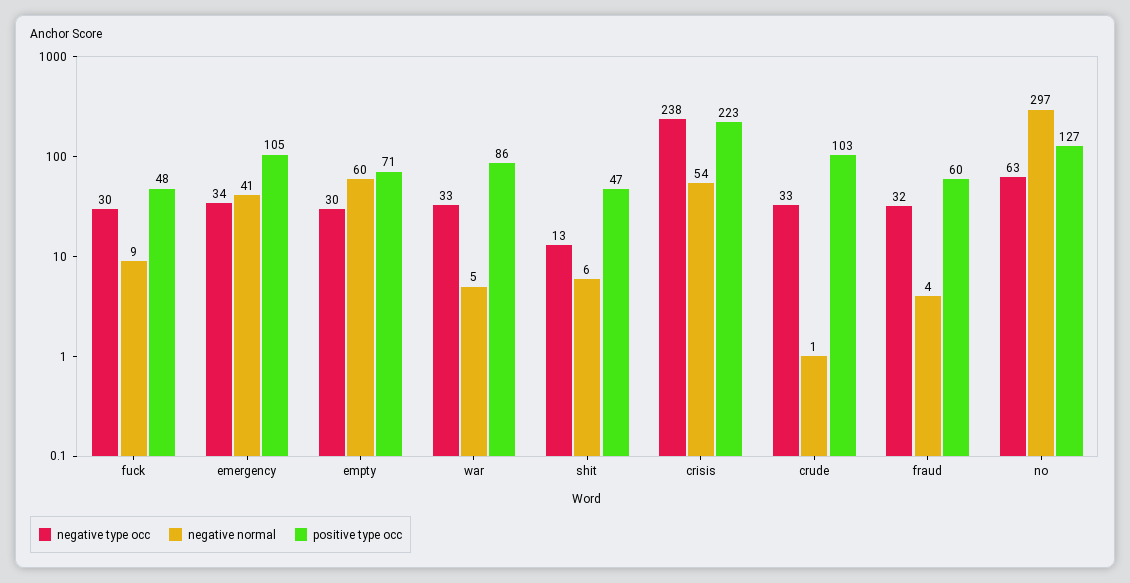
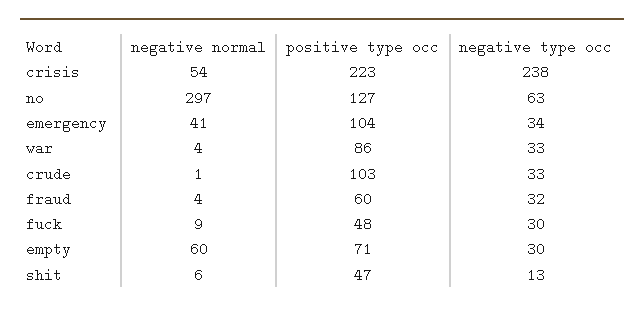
  {
    "negative type occ": {
      "fuck": 30,
      "emergency": 34,
      "empty": 30,
      "war": 33,
      "shit": 13,
      "crisis": 238,
      "crude": 33,
      "fraud": 32,
      "no": 63
    },
    "negative normal": {
      "fuck": 9,
      "emergency": 41,
      "empty": 60,
-     "war": 5,
+     "war": 4,
      "shit": 6,
      "crisis": 54,
      "crude": 1,
      "fraud": 4,
      "no": 297
    },
    "positive type occ": {
      "fuck": 48,
-     "emergency": 105,
+     "emergency": 104,
      "empty": 71,
      "war": 86,
      "shit": 47,
      "crisis": 223,
      "crude": 103,
      "fraud": 60,
      "no": 127
    }
  }

